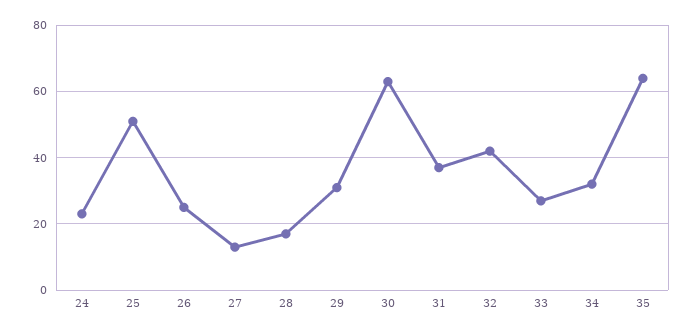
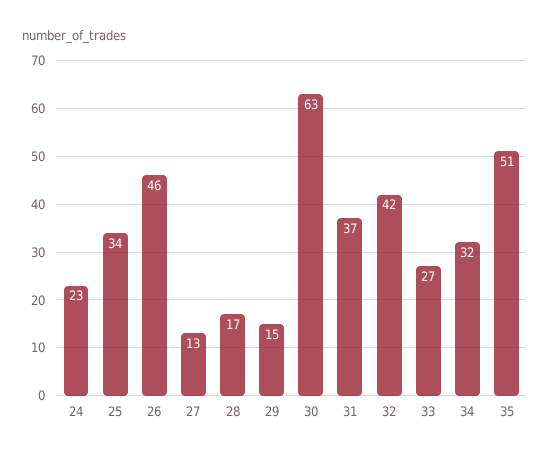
  {
    "24": 23,
-   "25": 50,
+   "25": 34,
-   "26": 25,
+   "26": 46,
    "27": 13,
    "28": 17,
-   "29": 30,
+   "29": 15,
    "30": 63,
    "31": 37,
    "32": 42,
    "33": 27,
    "34": 32,
-   "35": 65
+   "35": 51
  }

